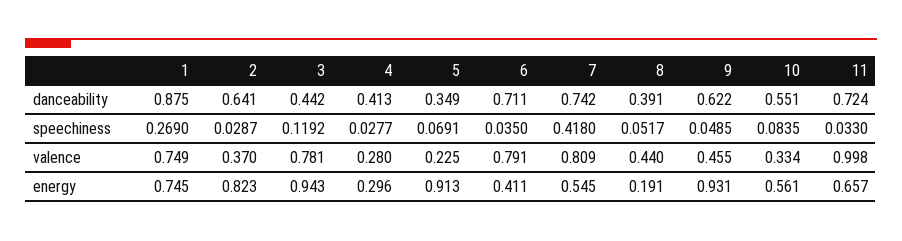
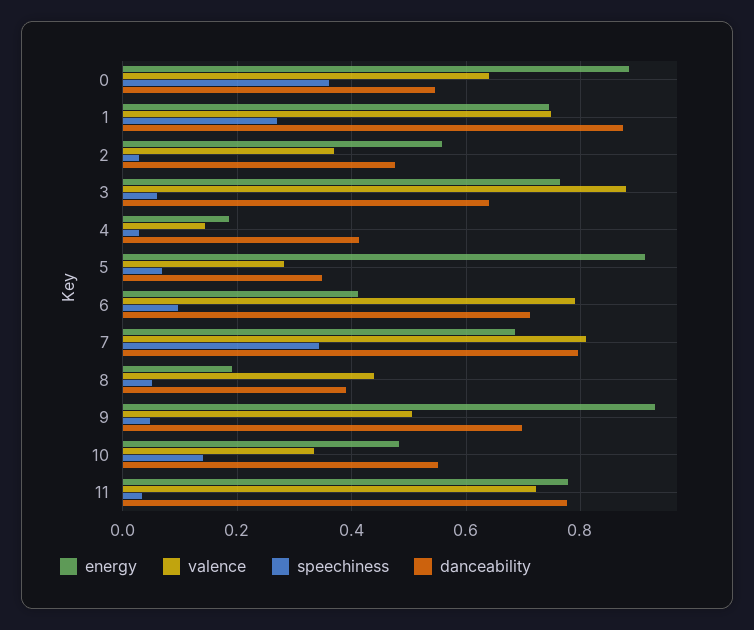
  {
    "danceability": {
      "1": 0.875,
-     "2": 0.641,
+     "2": 0.48,
-     "3": 0.442,
+     "3": 0.64,
      "4": 0.413,
      "5": 0.349,
      "6": 0.711,
-     "7": 0.742,
+     "7": 0.8,
      "8": 0.391,
-     "9": 0.622,
+     "9": 0.7,
      "10": 0.551,
-     "11": 0.724
+     "11": 0.78,
+     "0": 0.54
    },
    "speechiness": {
      "1": 0.269,
      "2": 0.0287,
-     "3": 0.1192,
+     "3": 0.06,
      "4": 0.0277,
      "5": 0.0691,
-     "6": 0.035,
+     "6": 0.1,
-     "7": 0.418,
+     "7": 0.34,
      "8": 0.0517,
      "9": 0.0485,
-     "10": 0.0835,
+     "10": 0.14,
-     "11": 0.033
+     "11": 0.033,
+     "0": 0.36
    },
    "valence": {
      "1": 0.749,
      "2": 0.37,
-     "3": 0.781,
+     "3": 0.88,
-     "4": 0.28,
+     "4": 0.14,
-     "5": 0.225,
+     "5": 0.28,
      "6": 0.791,
      "7": 0.809,
      "8": 0.44,
-     "9": 0.455,
+     "9": 0.5,
      "10": 0.334,
-     "11": 0.998
+     "11": 0.72,
+     "0": 0.64
    },
    "energy": {
      "1": 0.745,
-     "2": 0.823,
+     "2": 0.56,
-     "3": 0.943,
+     "3": 0.76,
-     "4": 0.296,
+     "4": 0.18,
      "5": 0.913,
      "6": 0.411,
-     "7": 0.545,
+     "7": 0.68,
      "8": 0.191,
      "9": 0.931,
-     "10": 0.561,
+     "10": 0.48,
-     "11": 0.657
+     "11": 0.78,
+     "0": 0.88
    }
  }

